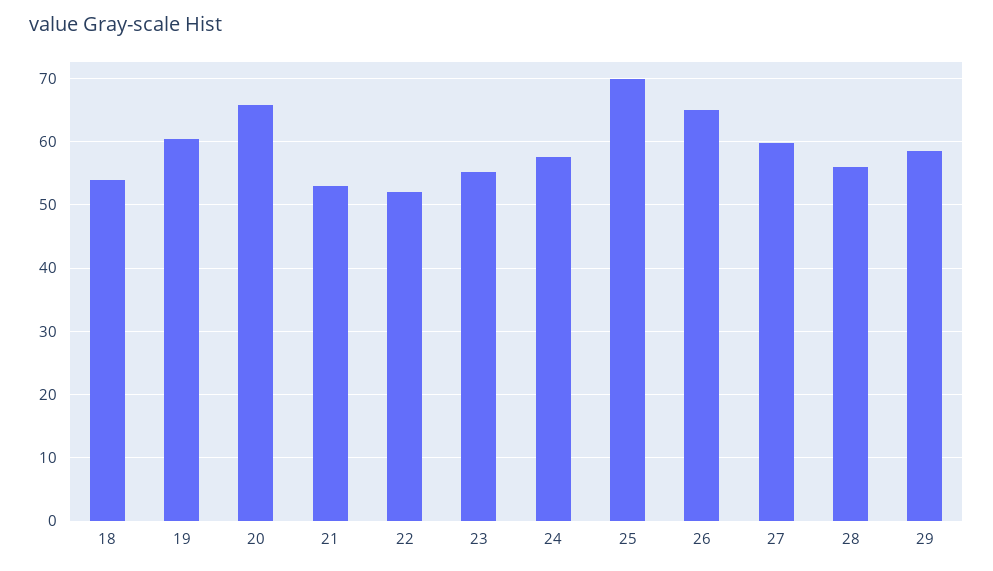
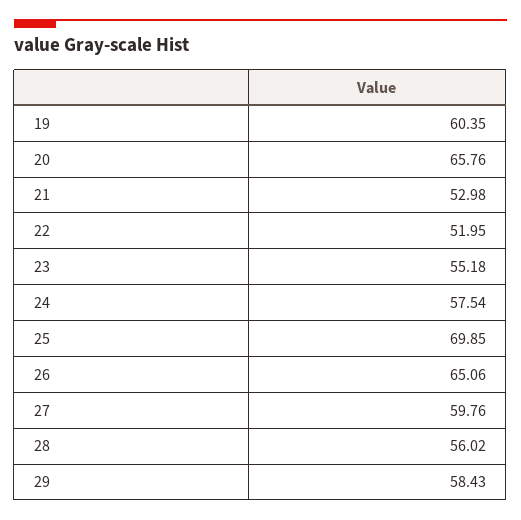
  {
-   "18": 54,
    "19": 60.35,
    "20": 65.76,
    "21": 52.98,
    "22": 51.95,
    "23": 55.18,
    "24": 57.54,
    "25": 69.85,
    "26": 65.06,
    "27": 59.76,
    "28": 56.02,
    "29": 58.43
  }

